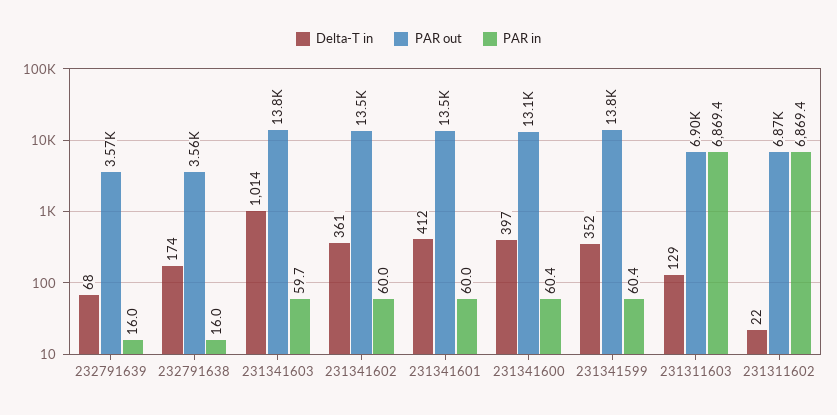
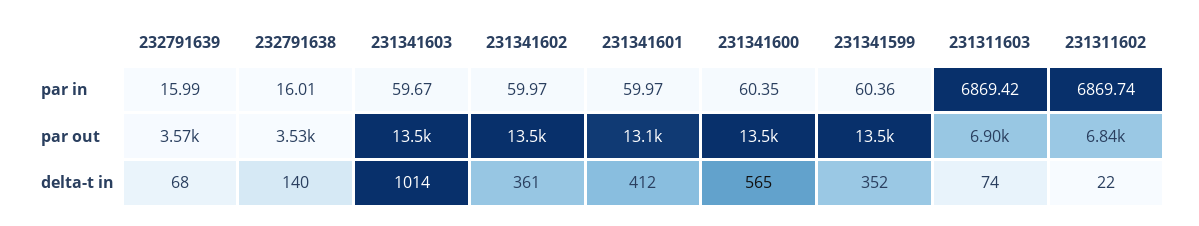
  {
    "Delta-T in": {
      "232791639": 68,
-     "232791638": 174,
+     "232791638": 140,
      "231341603": 1014,
      "231341602": 361,
      "231341601": 412,
-     "231341600": 397,
+     "231341600": 565,
      "231341599": 352,
-     "231311603": 129,
+     "231311603": 74,
      "231311602": 22
    },
    "PAR out": {
      "232791639": 3570,
-     "232791638": 3560,
+     "232791638": 3530,
-     "231341603": 13800,
+     "231341603": 13500,
      "231341602": 13500,
-     "231341601": 13500,
+     "231341601": 13100,
-     "231341600": 13100,
+     "231341600": 13500,
-     "231341599": 13800,
+     "231341599": 13500,
      "231311603": 6900,
-     "231311602": 6870
+     "231311602": 6840
    },
    "PAR in": {
      "232791639": 15.99,
      "232791638": 16.01,
      "231341603": 59.67,
      "231341602": 59.97,
      "231341601": 59.97,
      "231341600": 60.35,
      "231341599": 60.36,
      "231311603": 6869.42,
-     "231311602": 6869.4
+     "231311602": 6869.74
    }
  }

